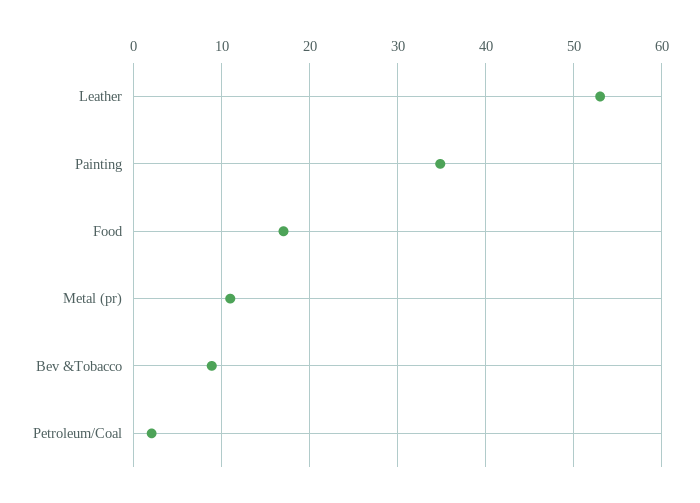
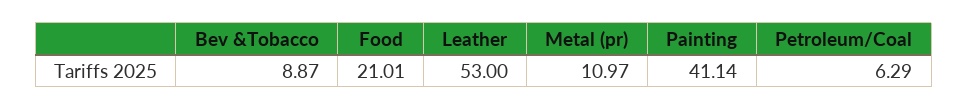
  {
    "Leather": 53,
-   "Painting": 35,
+   "Painting": 41.14,
-   "Food": 17,
+   "Food": 21.01,
    "Metal (pr)": 10.97,
    "Bev &Tobacco": 8.87,
-   "Petroleum/Coal": 2
+   "Petroleum/Coal": 6.29
  }

